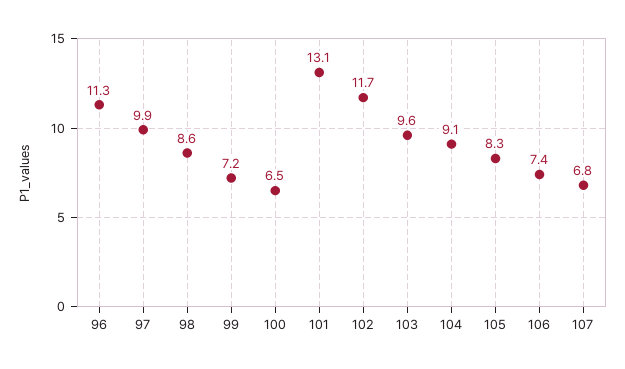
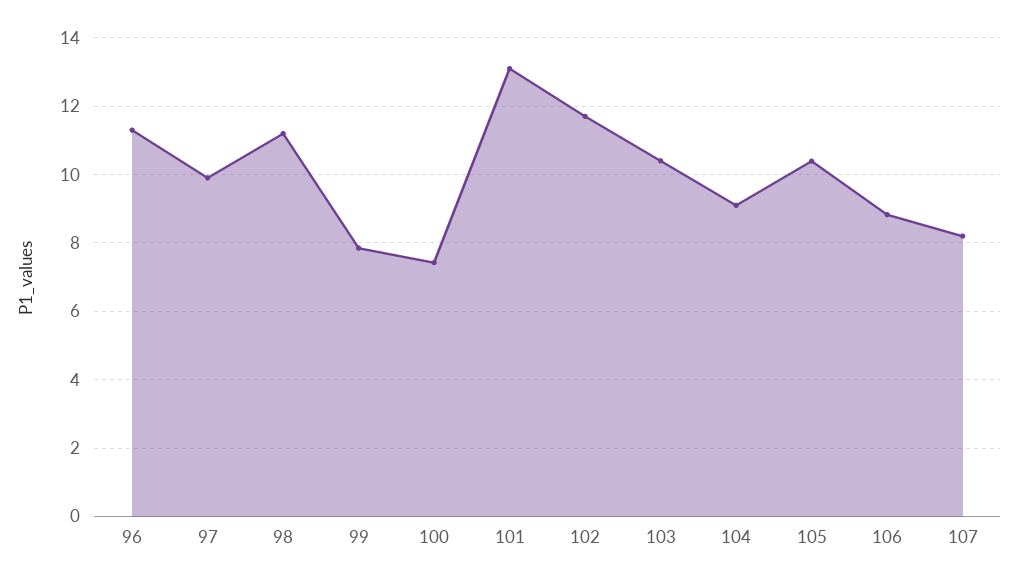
  {
    "96": 11.3,
    "97": 9.9,
-   "98": 8.6,
+   "98": 11.2,
-   "99": 7.2,
+   "99": 7.8,
-   "100": 6.5,
+   "100": 7.4,
    "101": 13.1,
    "102": 11.7,
-   "103": 9.6,
+   "103": 10.4,
    "104": 9.1,
-   "105": 8.3,
+   "105": 10.4,
-   "106": 7.4,
+   "106": 8.8,
-   "107": 6.8
+   "107": 8.2
  }

